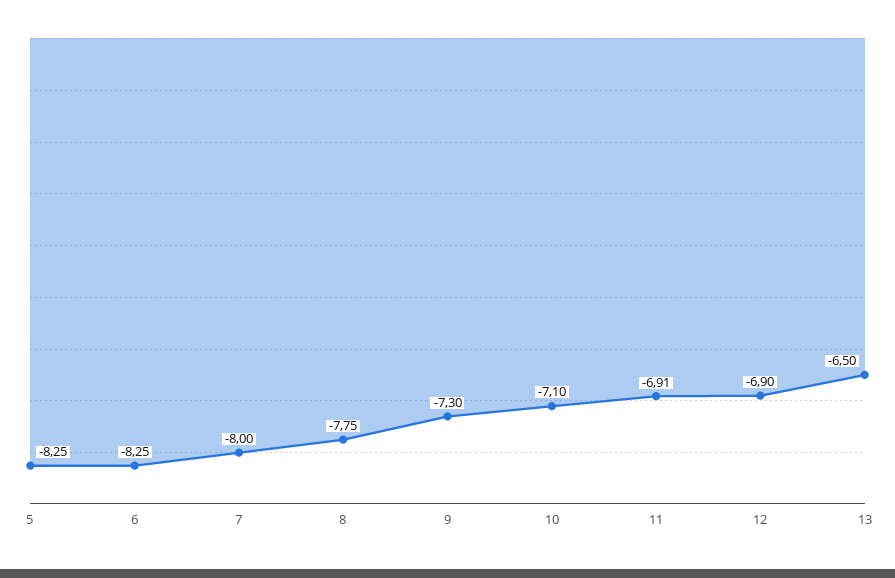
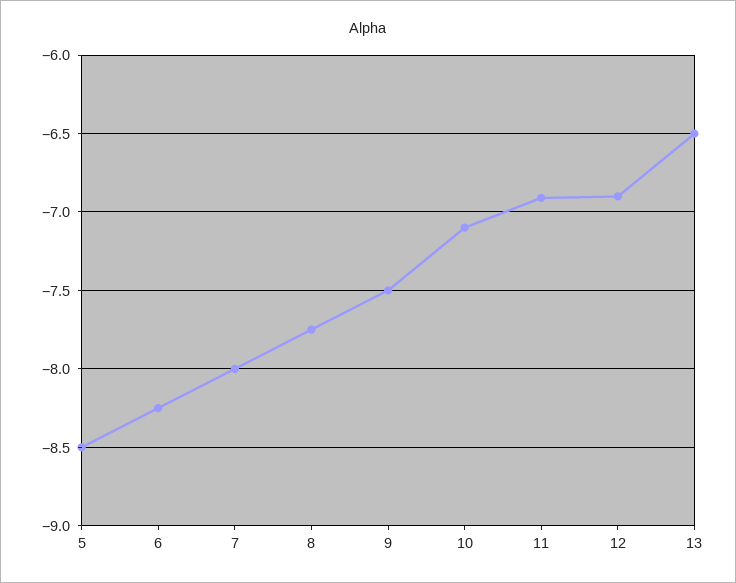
  {
-   "5": -8.25,
+   "5": -8.5,
    "6": -8.25,
    "7": -8,
    "8": -7.75,
-   "9": -7.3,
+   "9": -7.5,
    "10": -7.1,
    "11": -6.91,
    "12": -6.9,
    "13": -6.5
  }

